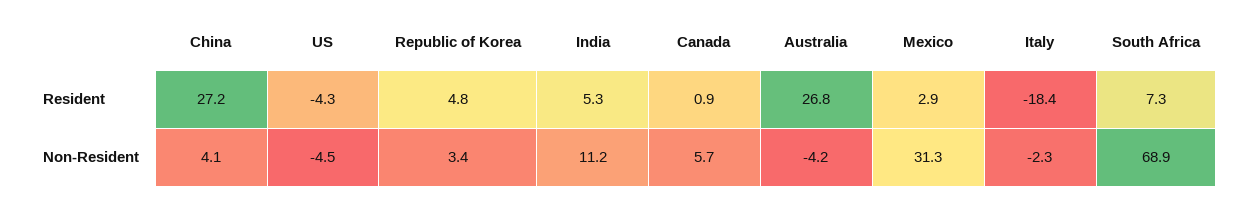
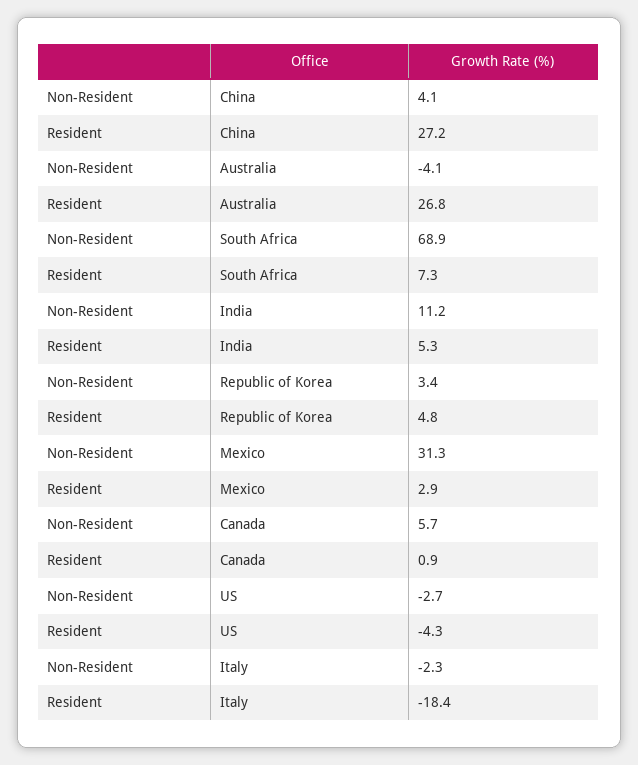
  {
    "China": {
      "Resident": 27.2,
      "Non-Resident": 4.1
    },
    "US": {
      "Resident": -4.3,
-     "Non-Resident": -4.5
+     "Non-Resident": -2.7
    },
    "Republic of Korea": {
      "Resident": 4.8,
      "Non-Resident": 3.4
    },
    "India": {
      "Resident": 5.3,
      "Non-Resident": 11.2
    },
    "Canada": {
      "Resident": 0.9,
      "Non-Resident": 5.7
    },
    "Australia": {
      "Resident": 26.8,
-     "Non-Resident": -4.2
+     "Non-Resident": -4.1
    },
    "Mexico": {
      "Resident": 2.9,
      "Non-Resident": 31.3
    },
    "Italy": {
      "Resident": -18.4,
      "Non-Resident": -2.3
    },
    "South Africa": {
      "Resident": 7.3,
      "Non-Resident": 68.9
    }
  }

